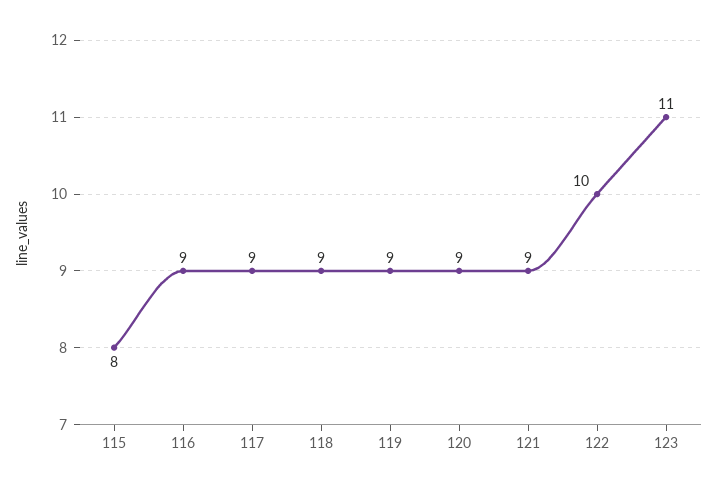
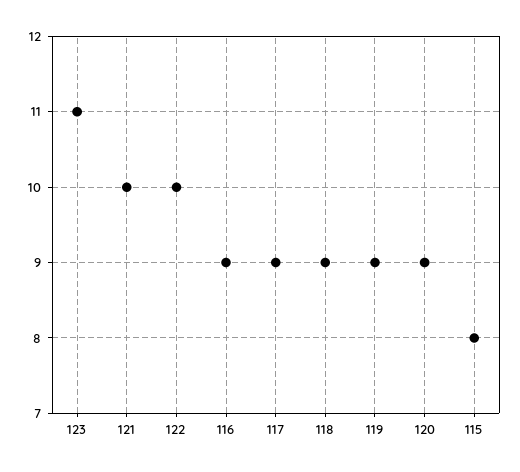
  {
    "115": 8,
    "116": 9,
    "117": 9,
    "118": 9,
    "119": 9,
    "120": 9,
-   "121": 9,
+   "121": 10,
    "122": 10,
    "123": 11
  }

